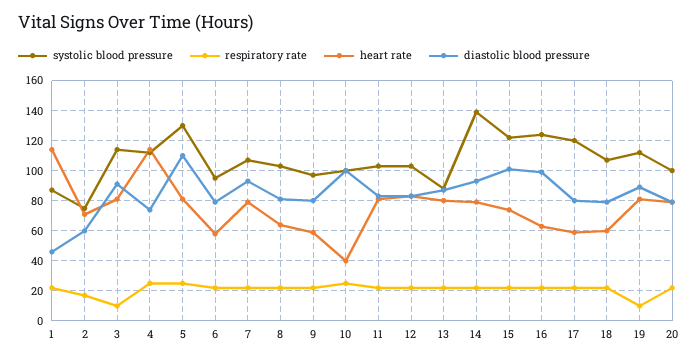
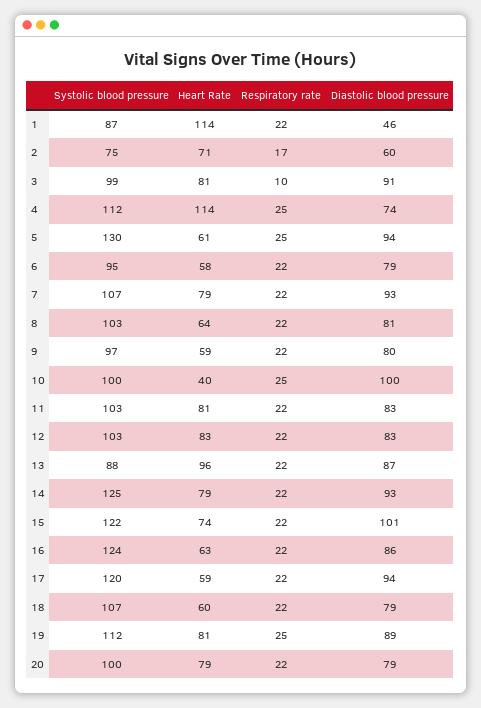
  {
    "systolic blood pressure": {
      "1": 87,
      "2": 75,
-     "3": 115,
+     "3": 99,
      "4": 112,
      "5": 130,
      "6": 95,
      "7": 107,
      "8": 103,
      "9": 97,
      "10": 100,
      "11": 103,
      "12": 103,
      "13": 88,
-     "14": 140,
+     "14": 125,
      "15": 122,
      "16": 124,
      "17": 120,
      "18": 107,
      "19": 112,
      "20": 100
    },
    "respiratory rate": {
      "1": 22,
      "2": 17,
      "3": 10,
      "4": 25,
      "5": 25,
      "6": 22,
      "7": 22,
      "8": 22,
      "9": 22,
      "10": 25,
      "11": 22,
      "12": 22,
      "13": 22,
      "14": 22,
      "15": 22,
      "16": 22,
      "17": 22,
      "18": 22,
-     "19": 10,
+     "19": 25,
      "20": 22
    },
    "heart rate": {
      "1": 114,
      "2": 71,
      "3": 81,
      "4": 114,
-     "5": 80,
+     "5": 61,
      "6": 58,
      "7": 79,
      "8": 64,
      "9": 59,
      "10": 40,
      "11": 81,
      "12": 83,
-     "13": 80,
+     "13": 96,
      "14": 79,
      "15": 74,
      "16": 63,
      "17": 59,
      "18": 60,
      "19": 81,
      "20": 79
    },
    "diastolic blood pressure": {
      "1": 46,
      "2": 60,
      "3": 91,
      "4": 74,
-     "5": 110,
+     "5": 94,
      "6": 79,
      "7": 93,
      "8": 81,
      "9": 80,
      "10": 100,
      "11": 83,
      "12": 83,
      "13": 87,
      "14": 93,
      "15": 101,
-     "16": 100,
+     "16": 86,
-     "17": 80,
+     "17": 94,
      "18": 79,
      "19": 89,
      "20": 79
    }
  }

